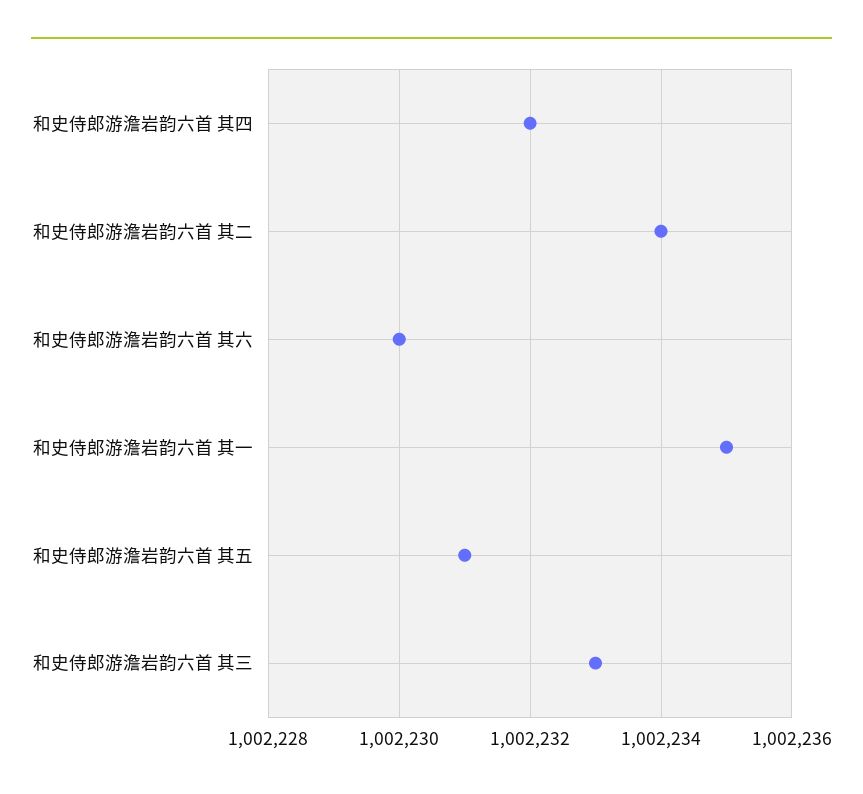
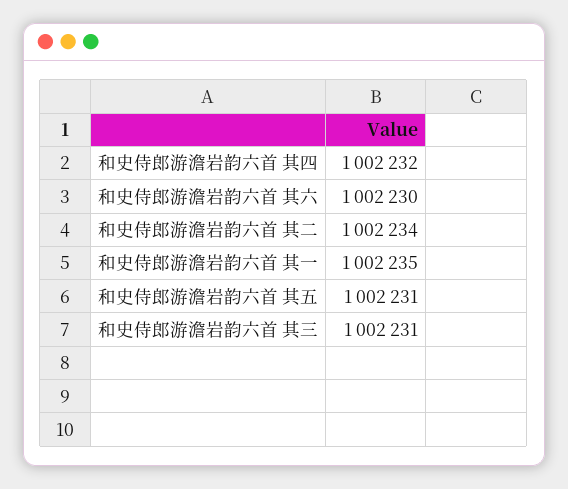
  {
    "和史侍郎游澹岩韵六首 其四": 1002232,
    "和史侍郎游澹岩韵六首 其二": 1002234,
    "和史侍郎游澹岩韵六首 其六": 1002230,
    "和史侍郎游澹岩韵六首 其一": 1002235,
    "和史侍郎游澹岩韵六首 其五": 1002231,
-   "和史侍郎游澹岩韵六首 其三": 1002233
+   "和史侍郎游澹岩韵六首 其三": 1002231
  }

